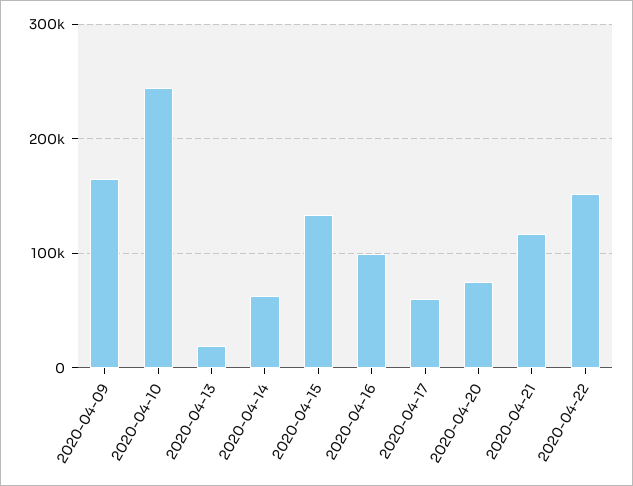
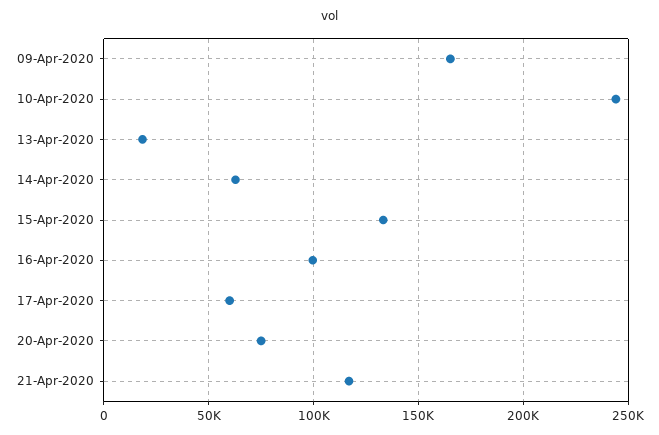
  {
    "2020-04-09": 165000,
    "2020-04-10": 245000,
    "2020-04-13": 20000,
    "2020-04-14": 65000,
    "2020-04-15": 135000,
    "2020-04-16": 100000,
    "2020-04-17": 60000,
    "2020-04-20": 75000,
-   "2020-04-21": 115000,
+   "2020-04-21": 115000
-   "2020-04-22": 150000
  }

